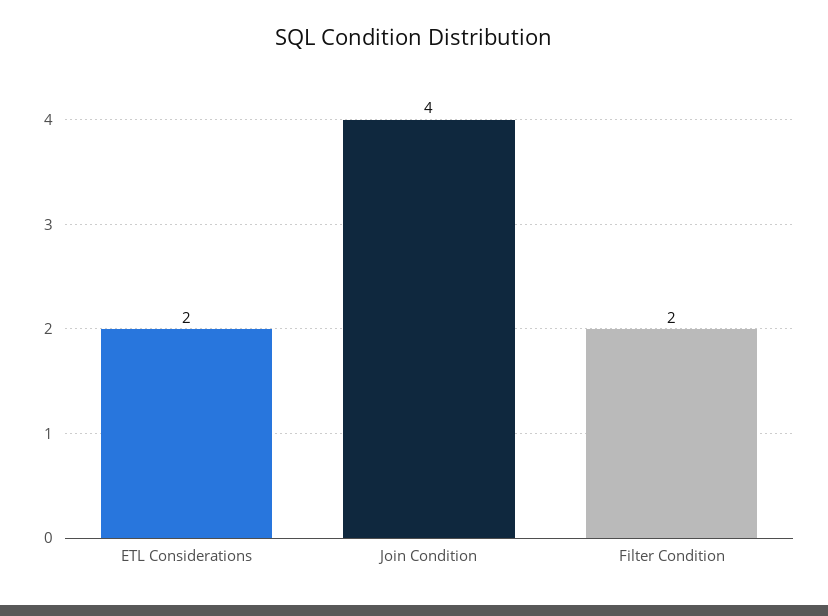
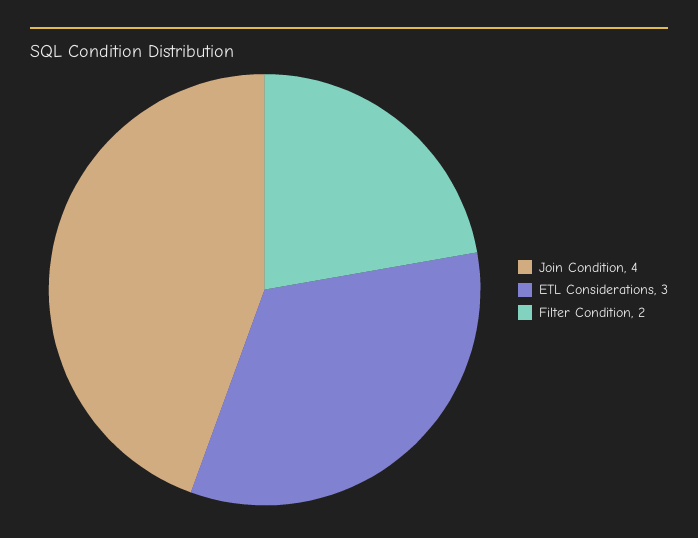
  {
-   "ETL Considerations": 2,
+   "ETL Considerations": 3,
    "Join Condition": 4,
    "Filter Condition": 2
  }

